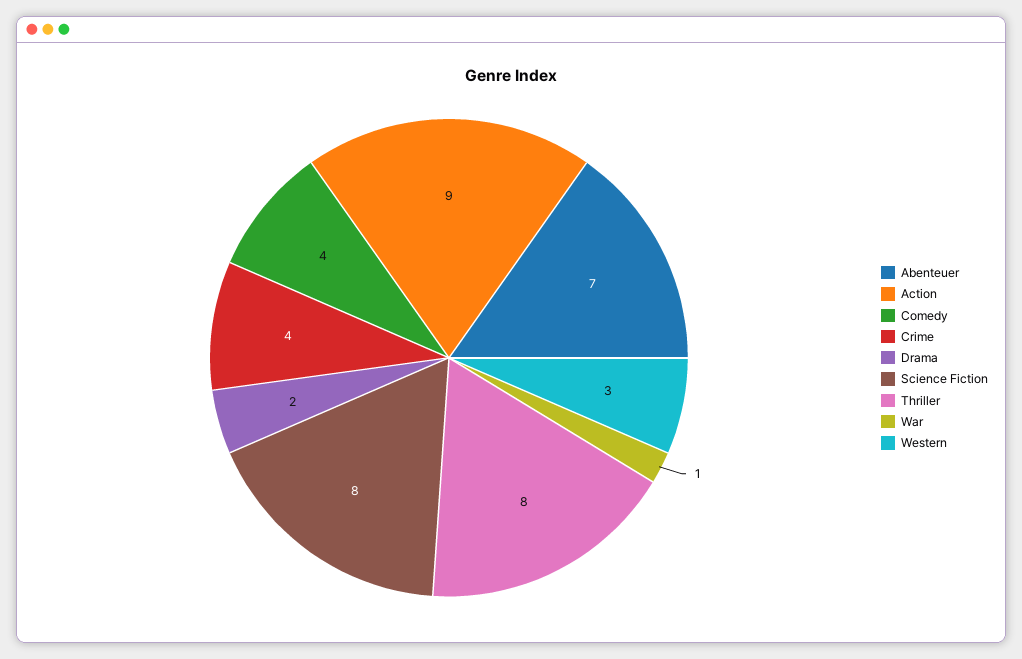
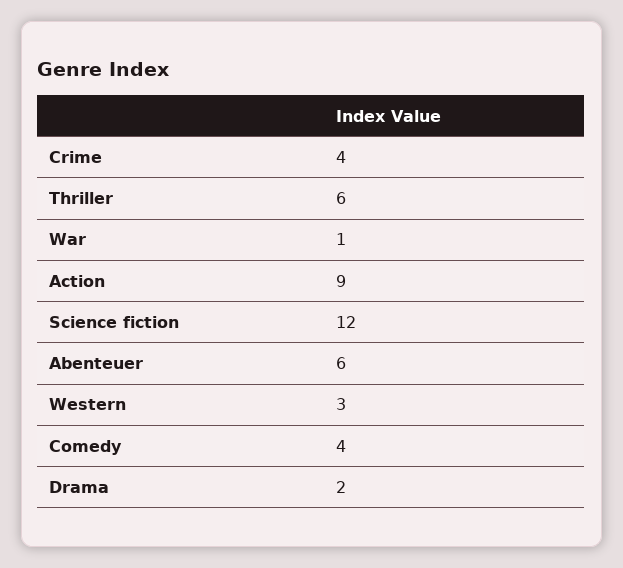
  {
-   "Abenteuer": 7,
+   "Abenteuer": 6,
    "Action": 9,
    "Comedy": 4,
    "Crime": 4,
    "Drama": 2,
-   "Science Fiction": 8,
+   "Science Fiction": 12,
-   "Thriller": 8,
+   "Thriller": 6,
    "War": 1,
    "Western": 3
  }

